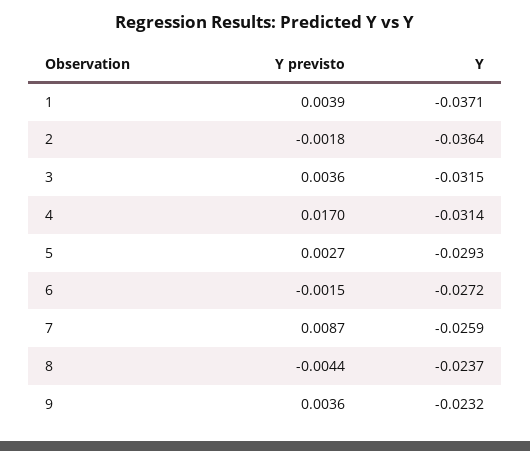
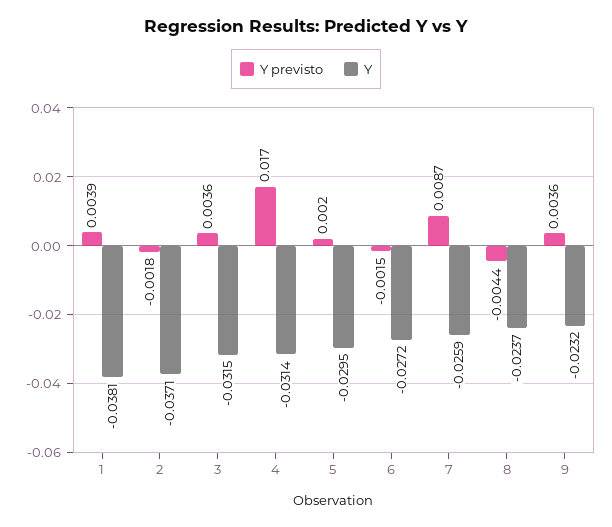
  {
    "Y previsto": {
      "1": 0.0039,
      "2": -0.0018,
      "3": 0.0036,
      "4": 0.017,
-     "5": 0.0027,
+     "5": 0.002,
      "6": -0.0015,
      "7": 0.0087,
      "8": -0.0044,
      "9": 0.0036
    },
    "Y": {
-     "1": -0.0371,
+     "1": -0.0381,
-     "2": -0.0364,
+     "2": -0.0371,
      "3": -0.0315,
      "4": -0.0314,
-     "5": -0.0293,
+     "5": -0.0295,
      "6": -0.0272,
      "7": -0.0259,
      "8": -0.0237,
      "9": -0.0232
    }
  }

